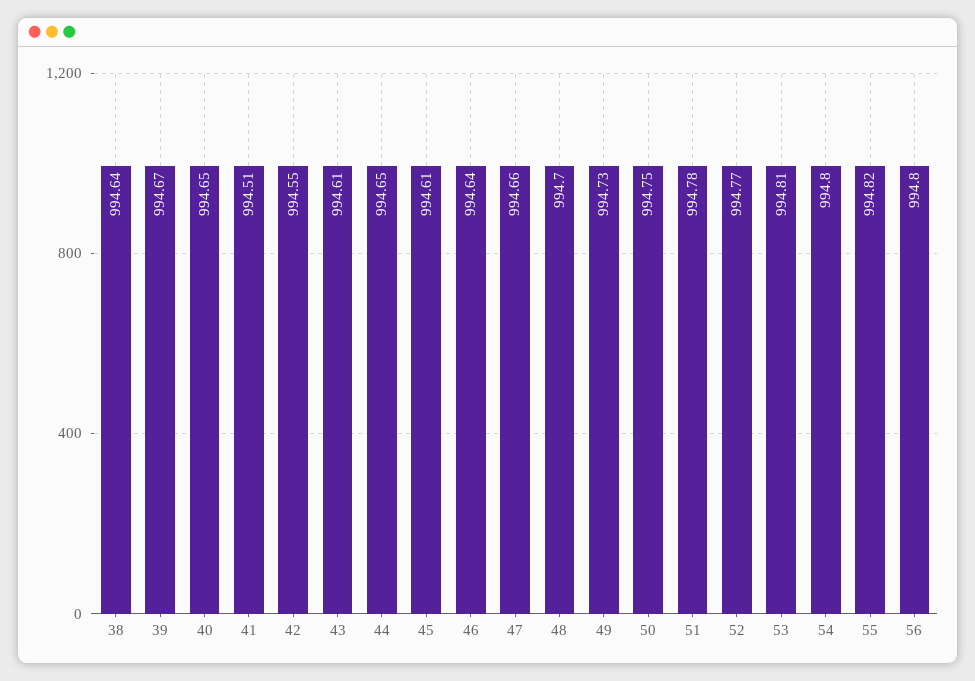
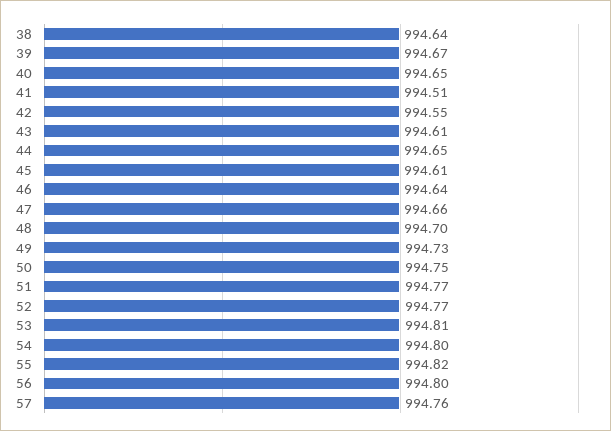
  {
    "38": 994.64,
    "39": 994.67,
    "40": 994.65,
    "41": 994.51,
    "42": 994.55,
    "43": 994.61,
    "44": 994.65,
    "45": 994.61,
    "46": 994.64,
    "47": 994.66,
    "48": 994.7,
    "49": 994.73,
    "50": 994.75,
-   "51": 994.78,
+   "51": 994.77,
    "52": 994.77,
    "53": 994.81,
    "54": 994.8,
    "55": 994.82,
-   "56": 994.8
+   "56": 994.8,
+   "57": 994.76
  }

